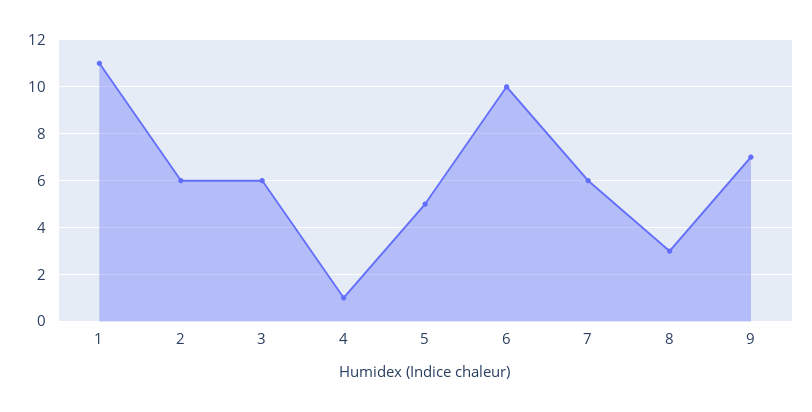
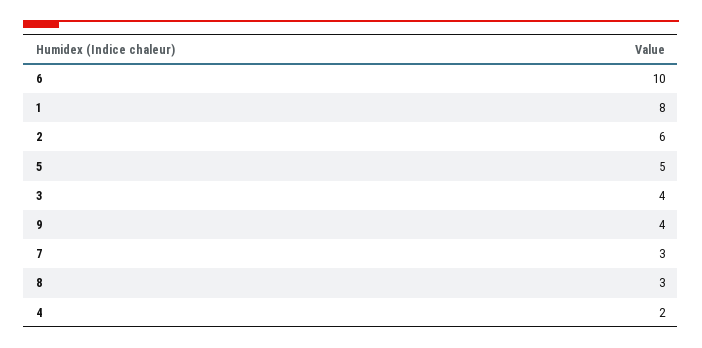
  {
-   "1": 11,
+   "1": 8,
    "2": 6,
-   "3": 6,
+   "3": 4,
-   "4": 1,
+   "4": 2,
    "5": 5,
    "6": 10,
-   "7": 6,
+   "7": 3,
    "8": 3,
-   "9": 7
+   "9": 4
  }

